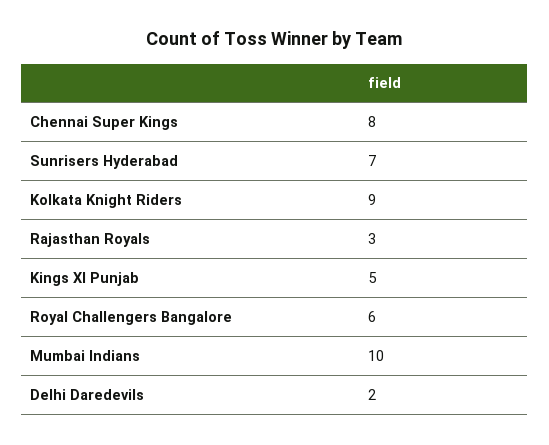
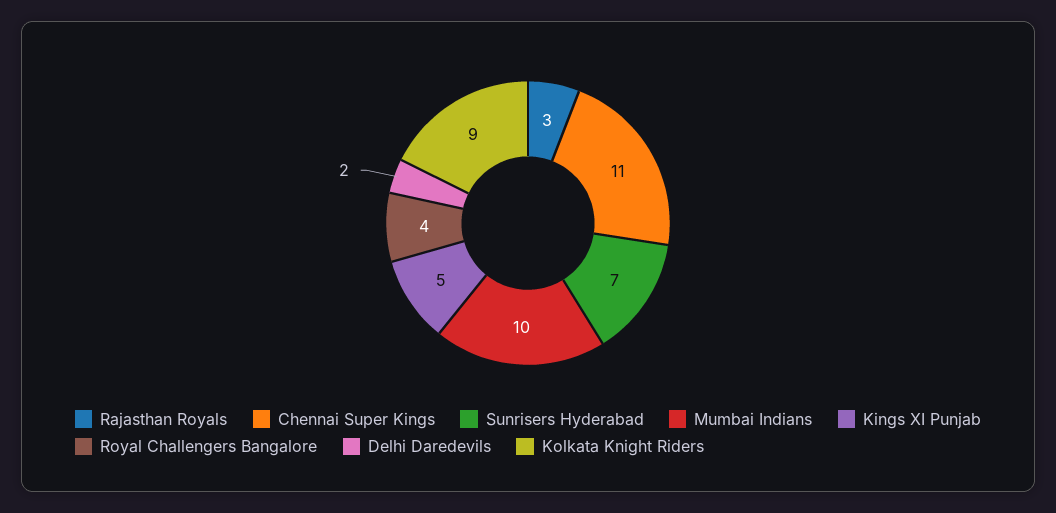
  {
-   "Chennai Super Kings": 8,
+   "Chennai Super Kings": 11,
    "Sunrisers Hyderabad": 7,
    "Kolkata Knight Riders": 9,
    "Rajasthan Royals": 3,
    "Kings XI Punjab": 5,
-   "Royal Challengers Bangalore": 6,
+   "Royal Challengers Bangalore": 4,
    "Mumbai Indians": 10,
    "Delhi Daredevils": 2
  }

